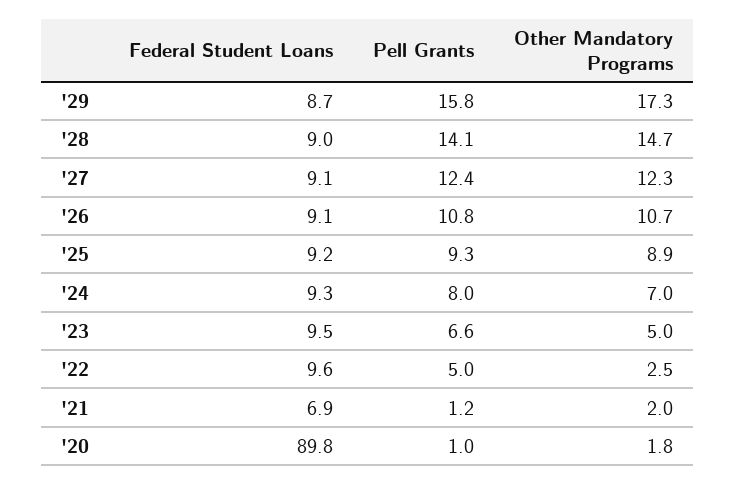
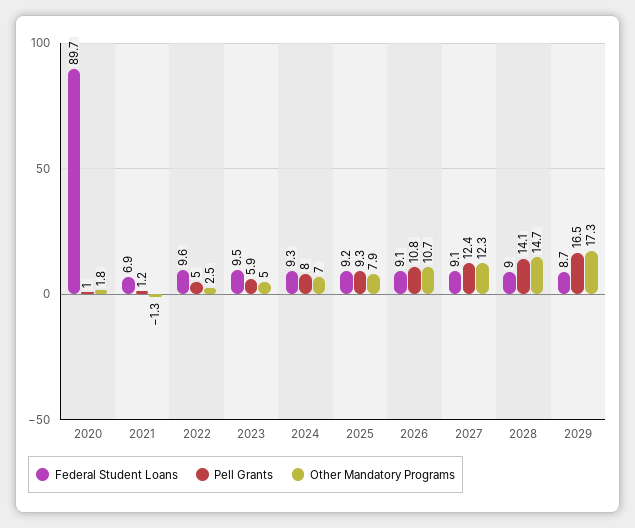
  {
    "Federal Student Loans": {
      "'29": 8.7,
      "'28": 9,
      "'27": 9.1,
      "'26": 9.1,
      "'25": 9.2,
      "'24": 9.3,
      "'23": 9.5,
      "'22": 9.6,
      "'21": 6.9,
-     "'20": 89.8
+     "'20": 89.7
    },
    "Pell Grants": {
-     "'29": 15.8,
+     "'29": 16.5,
      "'28": 14.1,
      "'27": 12.4,
      "'26": 10.8,
      "'25": 9.3,
      "'24": 8,
-     "'23": 6.6,
+     "'23": 5.9,
      "'22": 5,
      "'21": 1.2,
      "'20": 1
    },
    "Other Mandatory Programs": {
      "'29": 17.3,
      "'28": 14.7,
      "'27": 12.3,
      "'26": 10.7,
-     "'25": 8.9,
+     "'25": 7.9,
      "'24": 7,
      "'23": 5,
      "'22": 2.5,
-     "'21": 2,
+     "'21": -1.3,
      "'20": 1.8
    }
  }

